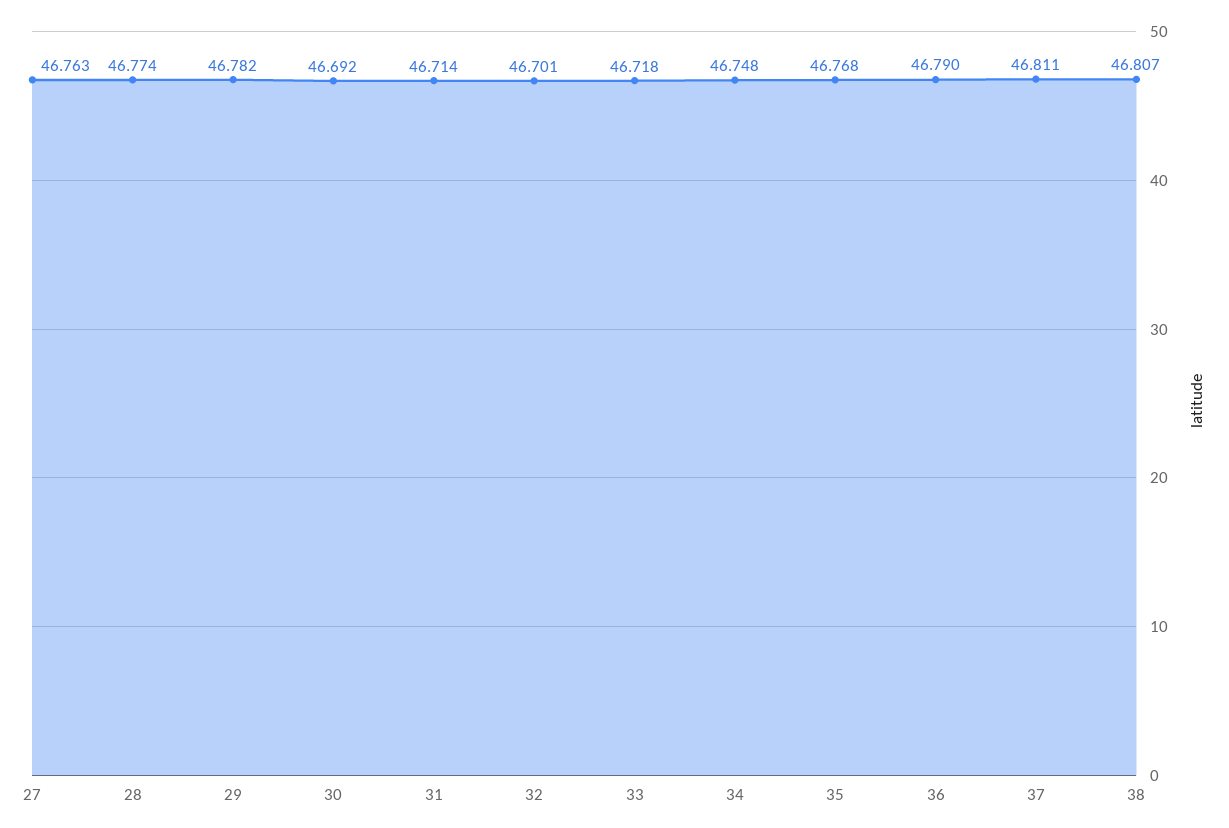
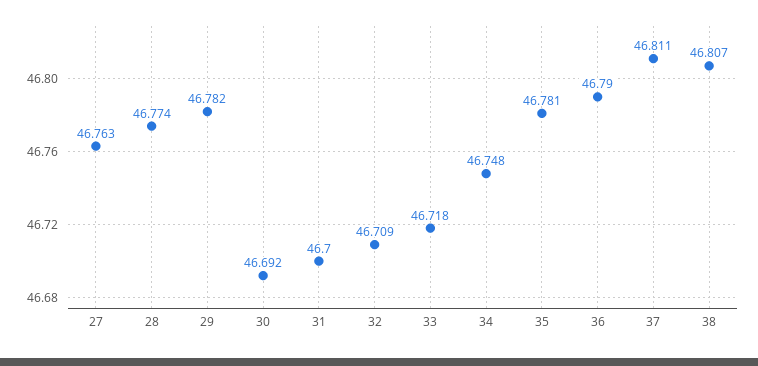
  {
    "27": 46.763,
    "28": 46.774,
    "29": 46.782,
    "30": 46.692,
-   "31": 46.714,
+   "31": 46.7,
-   "32": 46.701,
+   "32": 46.709,
    "33": 46.718,
    "34": 46.748,
-   "35": 46.768,
+   "35": 46.781,
    "36": 46.79,
    "37": 46.811,
    "38": 46.807
  }

